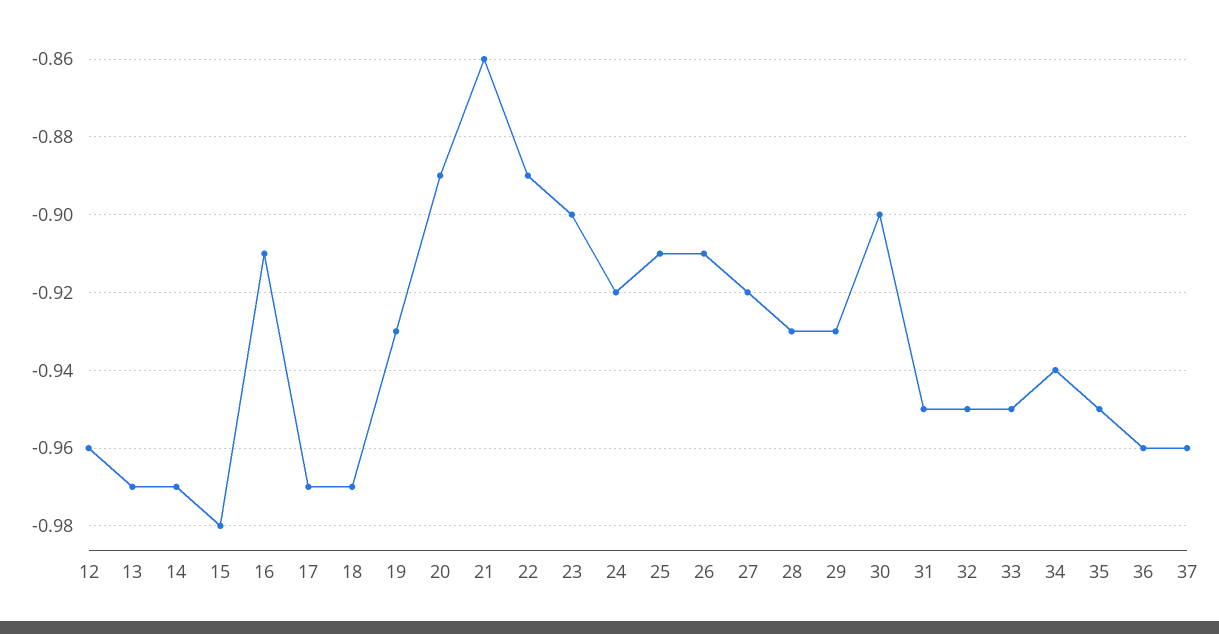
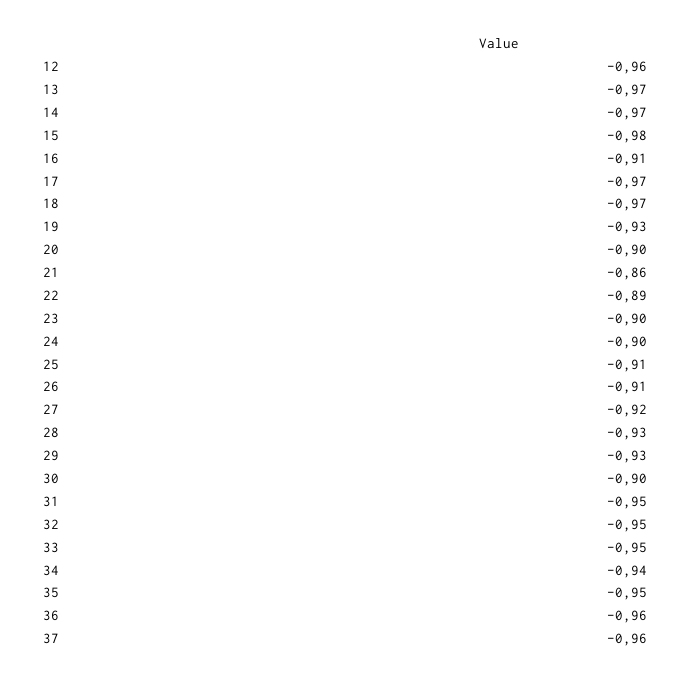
  {
    "12": -0.96,
    "13": -0.97,
    "14": -0.97,
    "15": -0.98,
    "16": -0.91,
    "17": -0.97,
    "18": -0.97,
    "19": -0.93,
-   "20": -0.89,
+   "20": -0.9,
    "21": -0.86,
    "22": -0.89,
    "23": -0.9,
-   "24": -0.92,
+   "24": -0.9,
    "25": -0.91,
    "26": -0.91,
    "27": -0.92,
    "28": -0.93,
    "29": -0.93,
    "30": -0.9,
    "31": -0.95,
    "32": -0.95,
    "33": -0.95,
    "34": -0.94,
    "35": -0.95,
    "36": -0.96,
    "37": -0.96
  }

